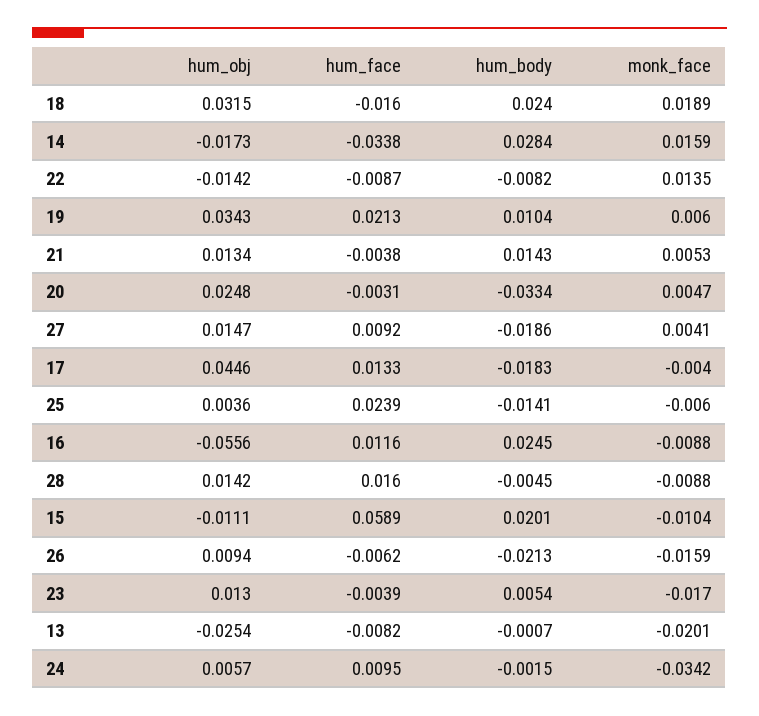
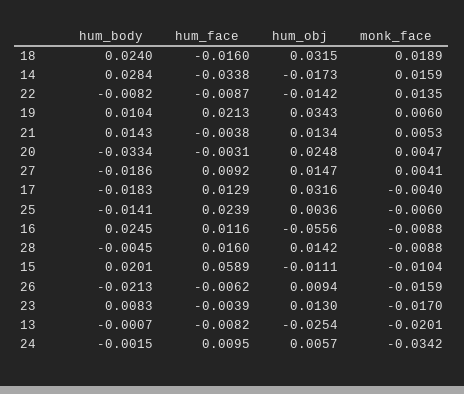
  {
    "hum_obj": {
      "18": 0.0315,
      "14": -0.0173,
      "22": -0.0142,
      "19": 0.0343,
      "21": 0.0134,
      "20": 0.0248,
      "27": 0.0147,
-     "17": 0.0446,
+     "17": 0.0316,
      "25": 0.0036,
      "16": -0.0556,
      "28": 0.0142,
      "15": -0.0111,
      "26": 0.0094,
      "23": 0.013,
      "13": -0.0254,
      "24": 0.0057
    },
    "hum_face": {
      "18": -0.016,
      "14": -0.0338,
      "22": -0.0087,
      "19": 0.0213,
      "21": -0.0038,
      "20": -0.0031,
      "27": 0.0092,
-     "17": 0.0133,
+     "17": 0.0129,
      "25": 0.0239,
      "16": 0.0116,
      "28": 0.016,
      "15": 0.0589,
      "26": -0.0062,
      "23": -0.0039,
      "13": -0.0082,
      "24": 0.0095
    },
    "hum_body": {
      "18": 0.024,
      "14": 0.0284,
      "22": -0.0082,
      "19": 0.0104,
      "21": 0.0143,
      "20": -0.0334,
      "27": -0.0186,
      "17": -0.0183,
      "25": -0.0141,
      "16": 0.0245,
      "28": -0.0045,
      "15": 0.0201,
      "26": -0.0213,
-     "23": 0.0054,
+     "23": 0.0083,
      "13": -0.0007,
      "24": -0.0015
    },
    "monk_face": {
      "18": 0.0189,
      "14": 0.0159,
      "22": 0.0135,
      "19": 0.006,
      "21": 0.0053,
      "20": 0.0047,
      "27": 0.0041,
      "17": -0.004,
      "25": -0.006,
      "16": -0.0088,
      "28": -0.0088,
      "15": -0.0104,
      "26": -0.0159,
      "23": -0.017,
      "13": -0.0201,
      "24": -0.0342
    }
  }

